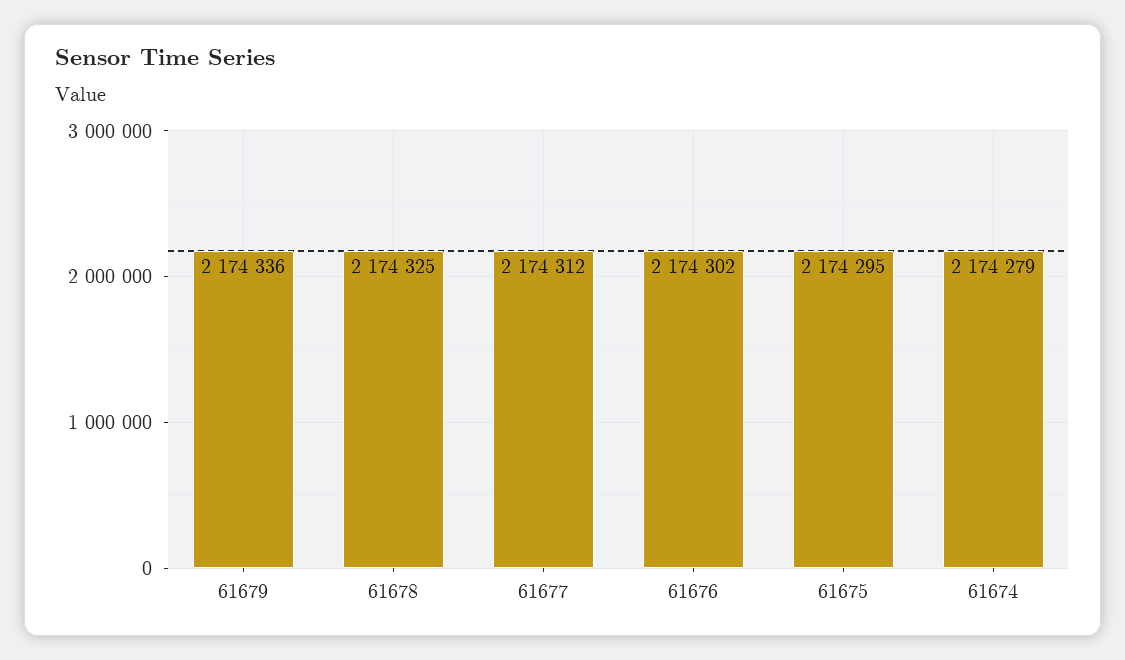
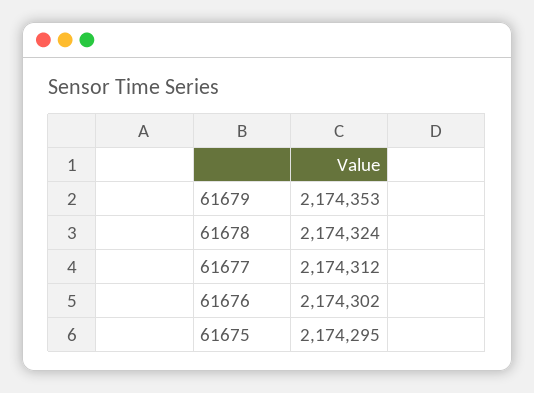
  {
-   "61679": 2174336,
+   "61679": 2174353,
-   "61678": 2174325,
+   "61678": 2174324,
    "61677": 2174312,
    "61676": 2174302,
-   "61675": 2174295,
+   "61675": 2174295
-   "61674": 2174279
  }

